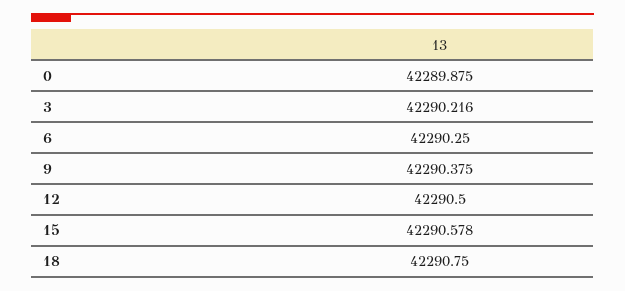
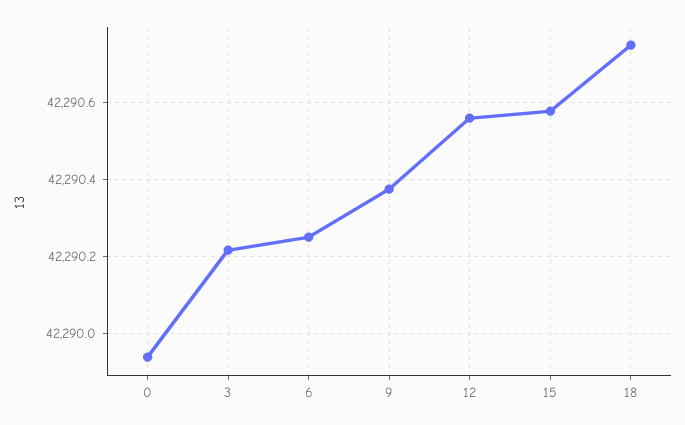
  {
-   "0": 42289.875,
+   "0": 42289.94,
    "3": 42290.216,
    "6": 42290.25,
    "9": 42290.375,
-   "12": 42290.5,
+   "12": 42290.56,
    "15": 42290.578,
    "18": 42290.75
  }

